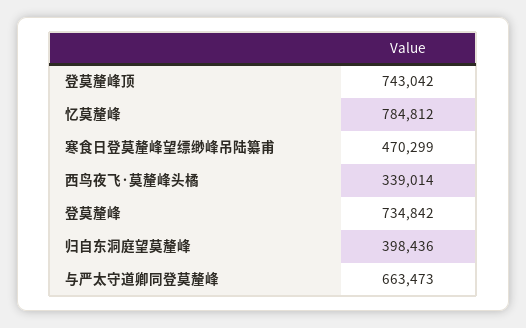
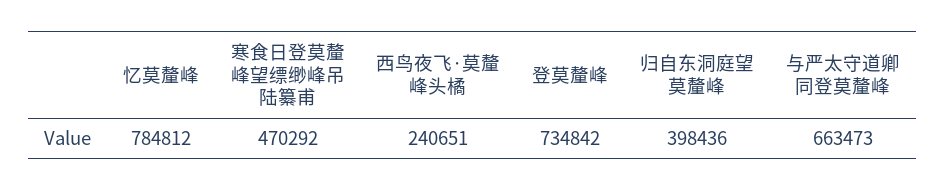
  {
-   "登莫釐峰顶": 743042,
    "忆莫釐峰": 784812,
-   "寒食日登莫釐峰望缥缈峰吊陆纂甫": 470299,
+   "寒食日登莫釐峰望缥缈峰吊陆纂甫": 470292,
-   "西鸟夜飞·莫釐峰头橘": 339014,
+   "西鸟夜飞·莫釐峰头橘": 240651,
    "登莫釐峰": 734842,
    "归自东洞庭望莫釐峰": 398436,
    "与严太守道卿同登莫釐峰": 663473
  }

